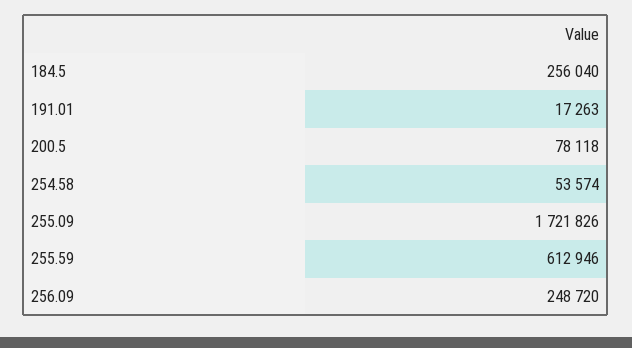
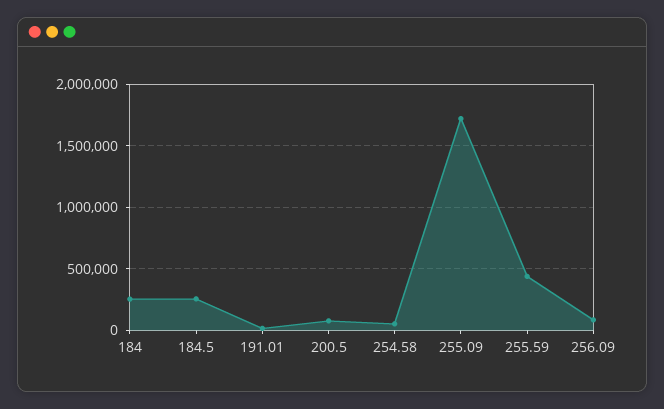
  {
    "184.5": 256040,
    "191.01": 17263,
    "200.5": 78118,
    "254.58": 53574,
    "255.09": 1721826,
-   "255.59": 612946,
+   "255.59": 450000,
-   "256.09": 248720
+   "256.09": 100000,
+   "184": 250000
  }

